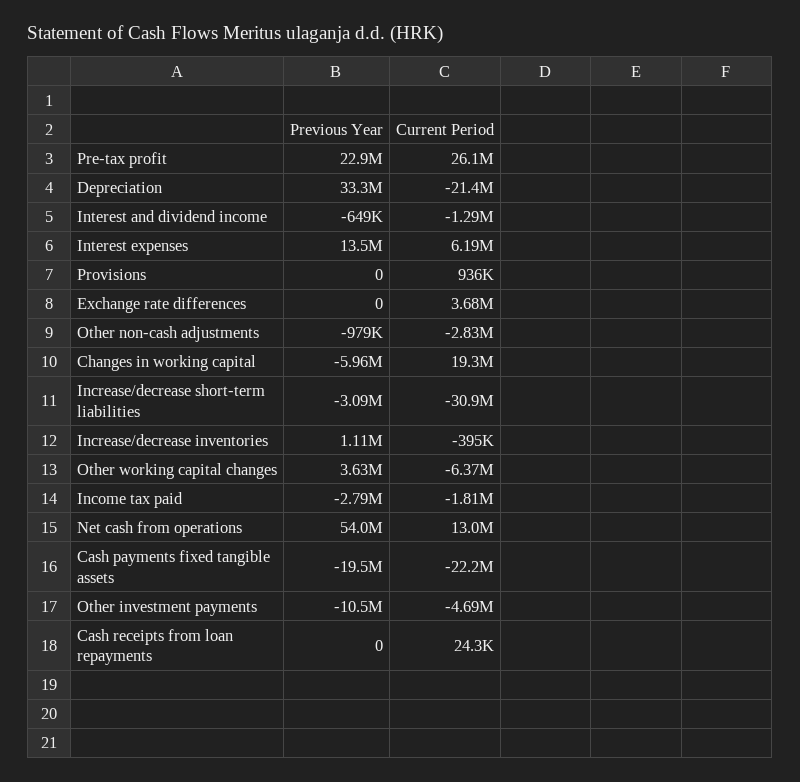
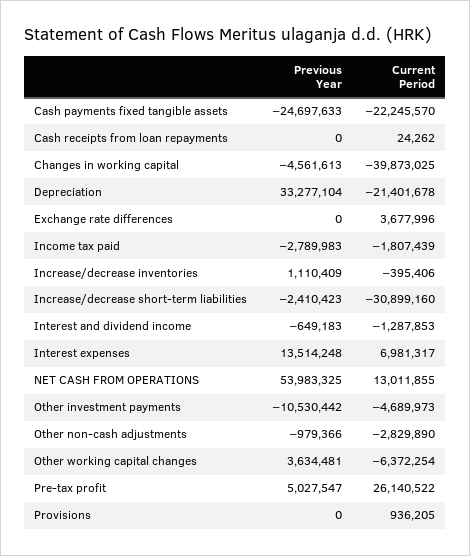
  {
    "Previous Year": {
-     "Pre-tax profit": 22900000,
+     "Pre-tax profit": 5027547,
      "Depreciation": 33277104,
      "Interest and dividend income": -649183,
      "Interest expenses": 13514248,
      "Provisions": 0,
      "Exchange rate differences": 0,
      "Other non-cash adjustments": -979366,
-     "Changes in working capital": -5960000,
+     "Changes in working capital": -4561613,
-     "Increase/decrease short-term liabilities": -3090000,
+     "Increase/decrease short-term liabilities": -2410423,
      "Increase/decrease inventories": 1110409,
      "Other working capital changes": 3634481,
      "Income tax paid": -2789983,
      "Net cash from operations": 53983325,
-     "Cash payments fixed tangible assets": -19500000,
+     "Cash payments fixed tangible assets": -24697633,
      "Other investment payments": -10530442,
      "Cash receipts from loan repayments": 0
    },
    "Current Period": {
      "Pre-tax profit": 26140522,
      "Depreciation": -21401678,
      "Interest and dividend income": -1287853,
-     "Interest expenses": 6190000,
+     "Interest expenses": 6981317,
      "Provisions": 936205,
      "Exchange rate differences": 3677996,
      "Other non-cash adjustments": -2829890,
-     "Changes in working capital": 19300000,
+     "Changes in working capital": -39873025,
      "Increase/decrease short-term liabilities": -30899160,
      "Increase/decrease inventories": -395406,
      "Other working capital changes": -6372254,
      "Income tax paid": -1807439,
      "Net cash from operations": 13011855,
      "Cash payments fixed tangible assets": -22245570,
      "Other investment payments": -4689973,
      "Cash receipts from loan repayments": 24262
    }
  }

